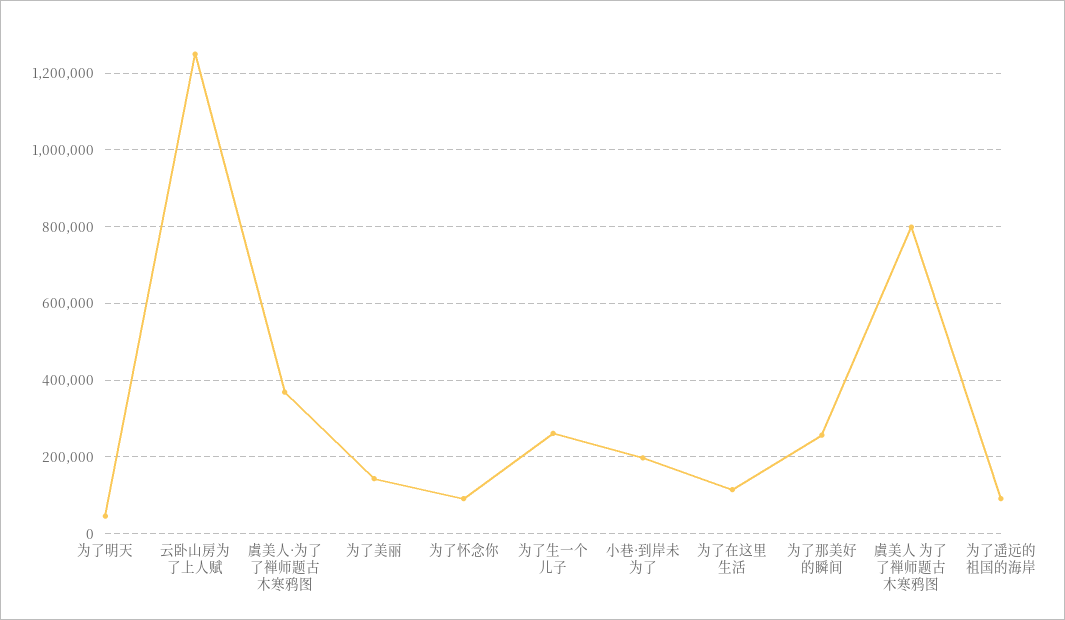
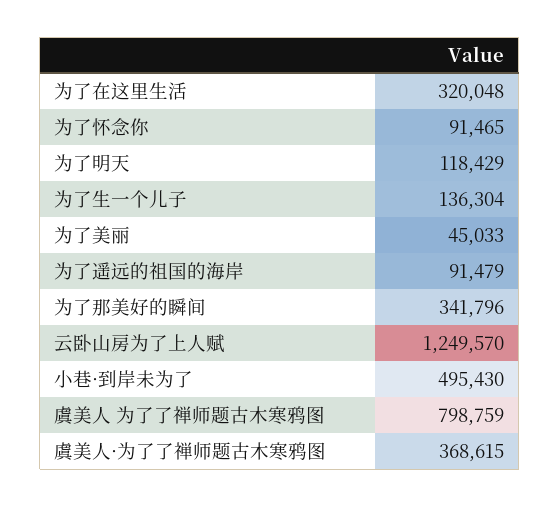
  {
-   "为了明天": 40000,
+   "为了明天": 118429,
    "云卧山房为了上人赋": 1249570,
    "虞美人·为了了禅师题古木寒鸦图": 368615,
-   "为了美丽": 140000,
+   "为了美丽": 45033,
    "为了怀念你": 91465,
-   "为了生一个儿子": 260000,
+   "为了生一个儿子": 136304,
-   "小巷·到岸未为了": 200000,
+   "小巷·到岸未为了": 495430,
-   "为了在这里生活": 120000,
+   "为了在这里生活": 320048,
-   "为了那美好的瞬间": 260000,
+   "为了那美好的瞬间": 341796,
    "虞美人 为了了禅师题古木寒鸦图": 798759,
    "为了遥远的祖国的海岸": 91479
  }

